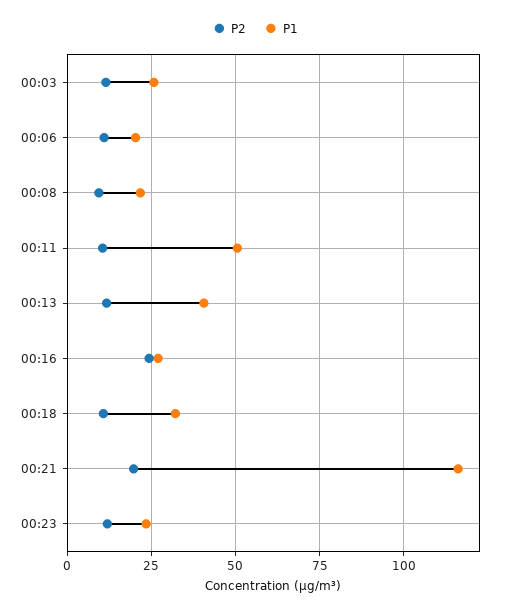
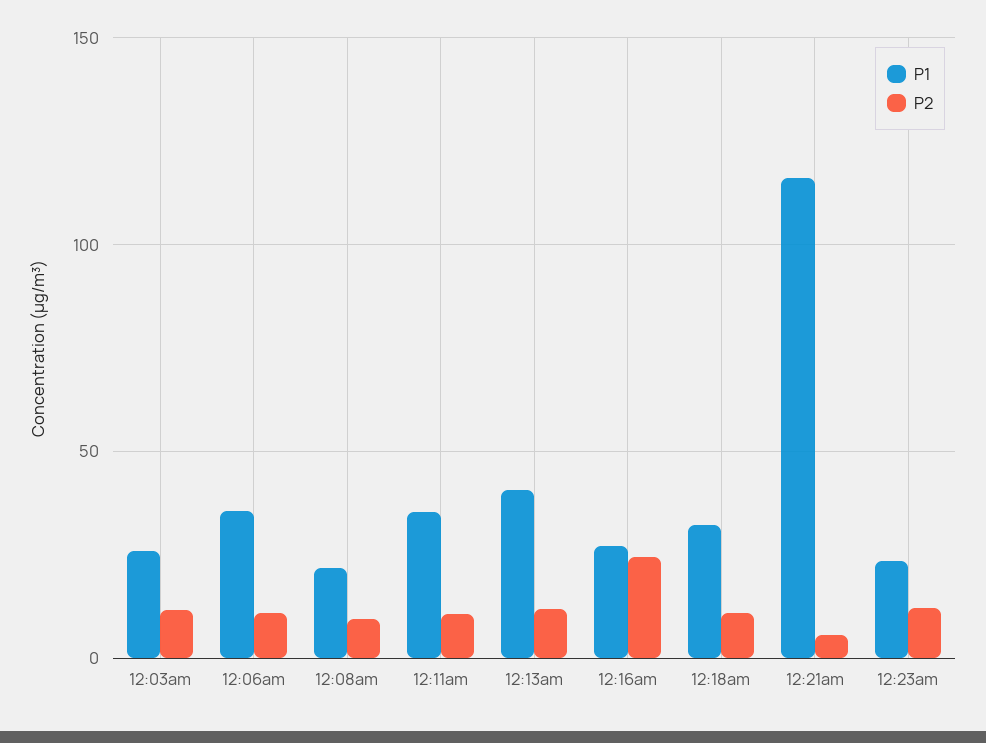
  {
    "P2": {
      "00:03": 12.5,
      "00:06": 10,
      "00:08": 10,
      "00:11": 10,
      "00:13": 12.5,
      "00:16": 25,
      "00:18": 10,
-     "00:21": 20,
+     "00:21": 5,
      "00:23": 12.5
    },
    "P1": {
      "00:03": 25,
-     "00:06": 20,
+     "00:06": 35,
      "00:08": 22.5,
-     "00:11": 50,
+     "00:11": 35,
      "00:13": 40,
      "00:16": 27.5,
      "00:18": 32.5,
      "00:21": 115,
      "00:23": 22.5
    }
  }

